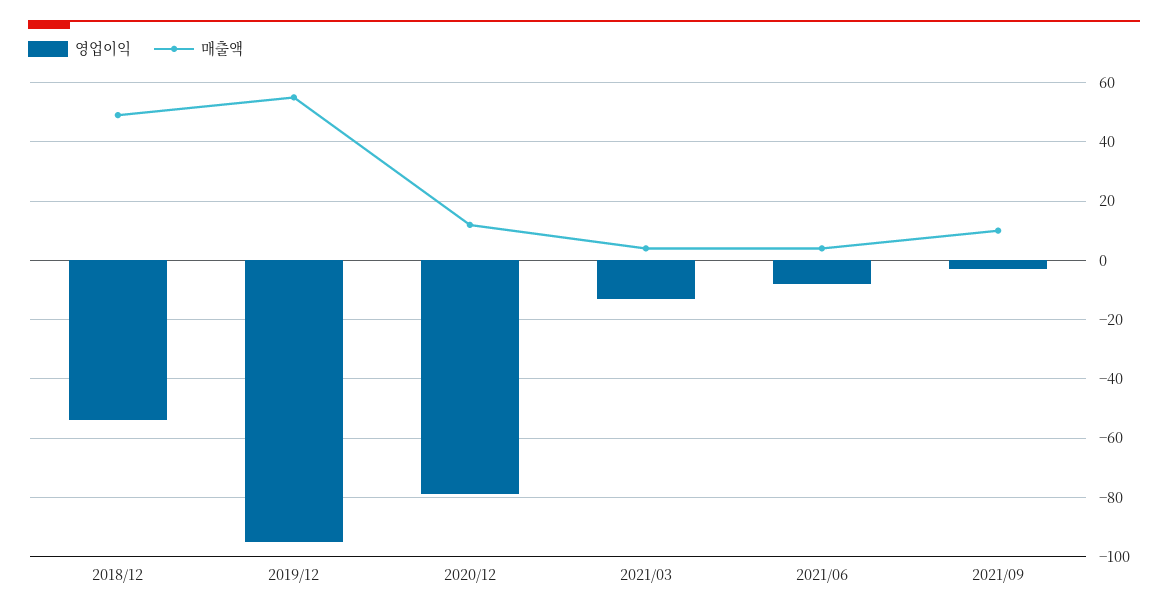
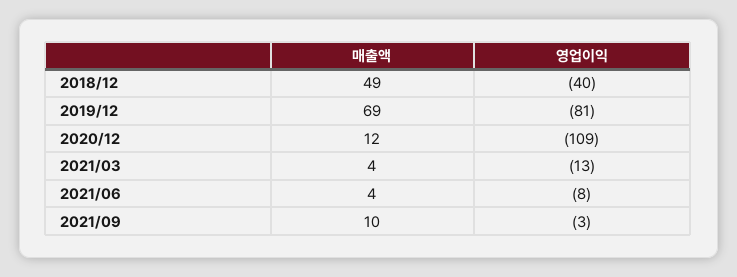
  {
    "영업이익": {
-     "2018/12": -55,
+     "2018/12": -40,
-     "2019/12": -95,
+     "2019/12": -81,
-     "2020/12": -80,
+     "2020/12": -109,
      "2021/03": -13,
      "2021/06": -8,
      "2021/09": -3
    },
    "매출액": {
      "2018/12": 49,
-     "2019/12": 55,
+     "2019/12": 69,
      "2020/12": 12,
      "2021/03": 4,
      "2021/06": 4,
      "2021/09": 10
    }
  }

